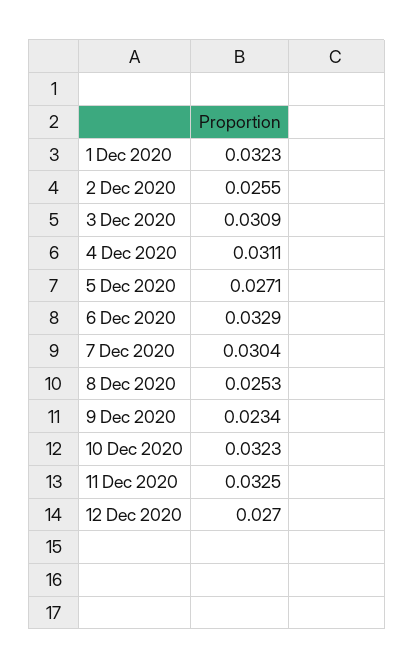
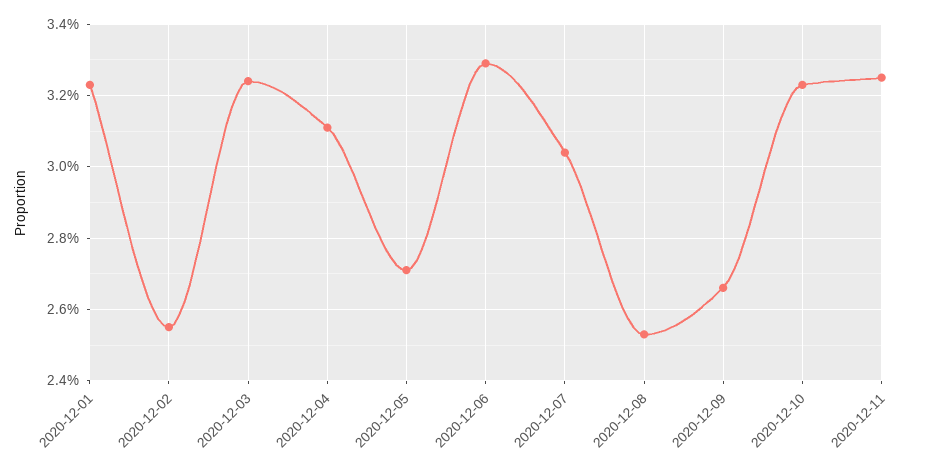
  {
    "1 Dec 2020": 0.0323,
    "2 Dec 2020": 0.0255,
-   "3 Dec 2020": 0.0309,
+   "3 Dec 2020": 0.0325,
    "4 Dec 2020": 0.0311,
    "5 Dec 2020": 0.0271,
    "6 Dec 2020": 0.0329,
    "7 Dec 2020": 0.0304,
    "8 Dec 2020": 0.0253,
-   "9 Dec 2020": 0.0234,
+   "9 Dec 2020": 0.0265,
    "10 Dec 2020": 0.0323,
-   "11 Dec 2020": 0.0325,
+   "11 Dec 2020": 0.0325
-   "12 Dec 2020": 0.027
  }

